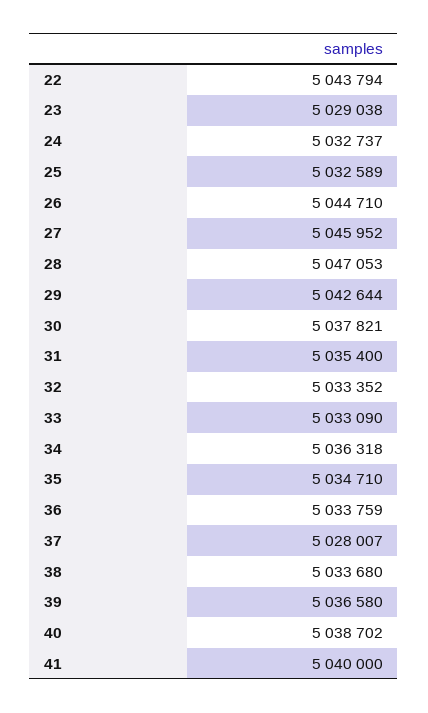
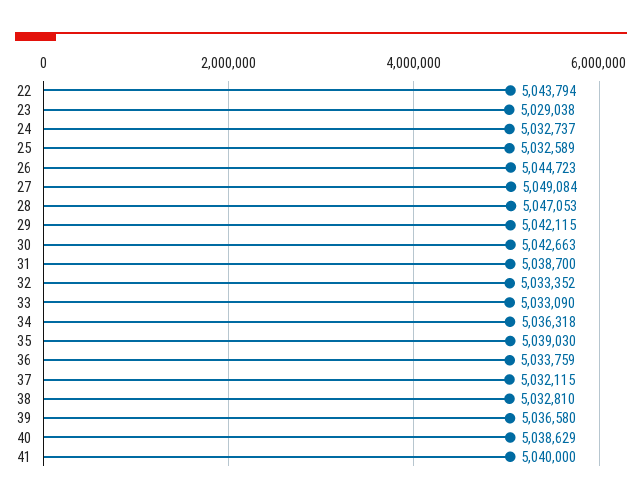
  {
    "22": 5043794,
    "23": 5029038,
    "24": 5032737,
    "25": 5032589,
-   "26": 5044710,
+   "26": 5044723,
-   "27": 5045952,
+   "27": 5049084,
    "28": 5047053,
-   "29": 5042644,
+   "29": 5042115,
-   "30": 5037821,
+   "30": 5042663,
-   "31": 5035400,
+   "31": 5038700,
    "32": 5033352,
    "33": 5033090,
    "34": 5036318,
-   "35": 5034710,
+   "35": 5039030,
    "36": 5033759,
-   "37": 5028007,
+   "37": 5032115,
-   "38": 5033680,
+   "38": 5032810,
    "39": 5036580,
-   "40": 5038702,
+   "40": 5038629,
    "41": 5040000
  }

